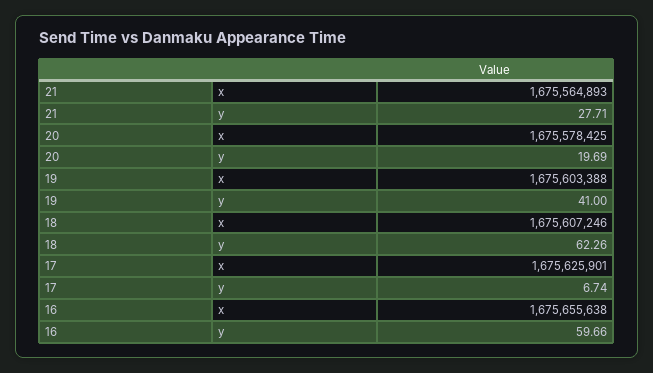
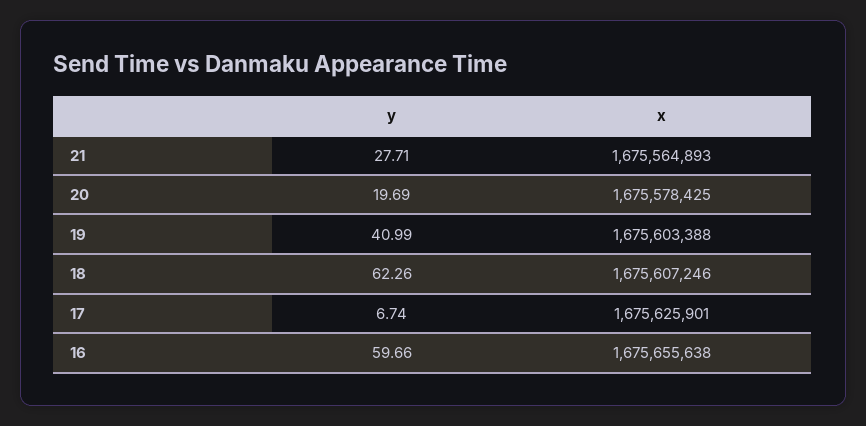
  {
    "21": {
      "x": 1675564893,
      "y": 27.71
    },
    "20": {
      "x": 1675578425,
      "y": 19.69
    },
    "19": {
      "x": 1675603388,
-     "y": 41
+     "y": 40.99
    },
    "18": {
      "x": 1675607246,
      "y": 62.26
    },
    "17": {
      "x": 1675625901,
      "y": 6.74
    },
    "16": {
      "x": 1675655638,
      "y": 59.66
    }
  }

